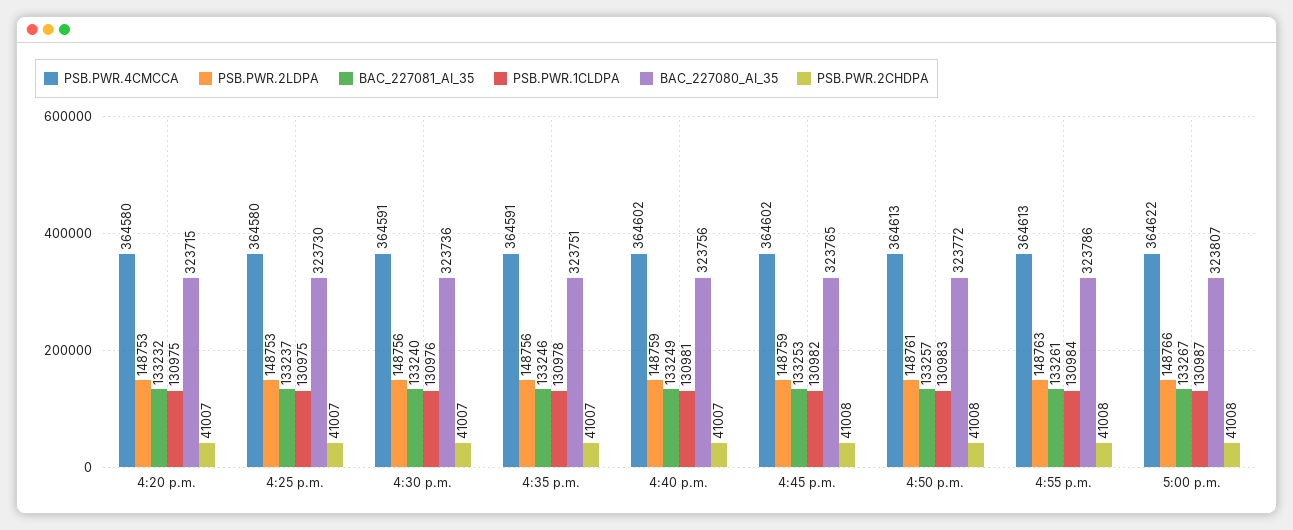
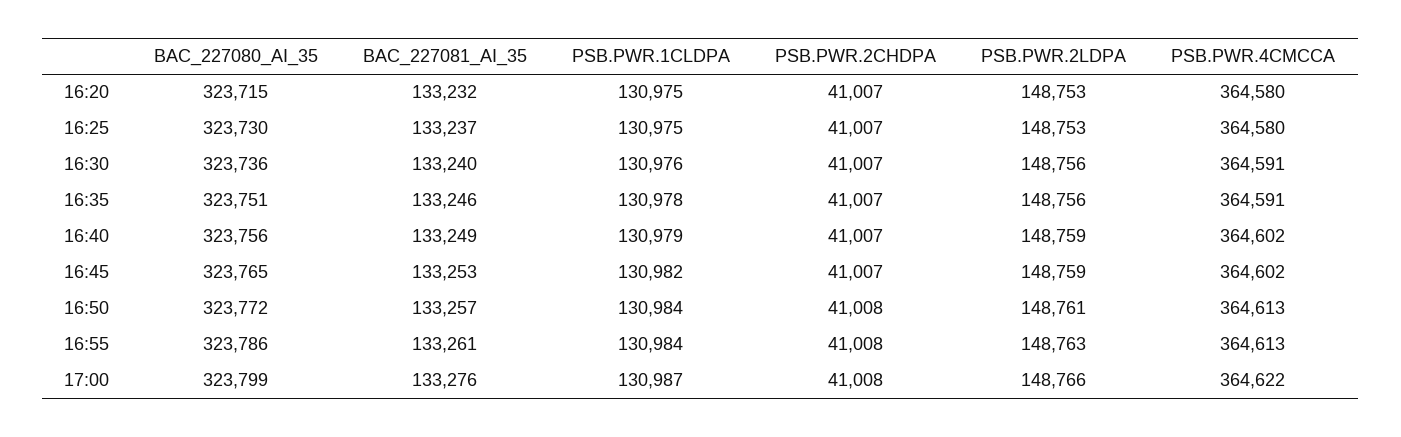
  {
    "PSB.PWR.4CMCCA": {
      "4:20 p.m.": 364580,
      "4:25 p.m.": 364580,
      "4:30 p.m.": 364591,
      "4:35 p.m.": 364591,
      "4:40 p.m.": 364602,
      "4:45 p.m.": 364602,
      "4:50 p.m.": 364613,
      "4:55 p.m.": 364613,
      "5:00 p.m.": 364622
    },
    "PSB.PWR.2LDPA": {
      "4:20 p.m.": 148753,
      "4:25 p.m.": 148753,
      "4:30 p.m.": 148756,
      "4:35 p.m.": 148756,
      "4:40 p.m.": 148759,
      "4:45 p.m.": 148759,
      "4:50 p.m.": 148761,
      "4:55 p.m.": 148763,
      "5:00 p.m.": 148766
    },
    "BAC_227081_AI_35": {
      "4:20 p.m.": 133232,
      "4:25 p.m.": 133237,
      "4:30 p.m.": 133240,
      "4:35 p.m.": 133246,
      "4:40 p.m.": 133249,
      "4:45 p.m.": 133253,
      "4:50 p.m.": 133257,
      "4:55 p.m.": 133261,
-     "5:00 p.m.": 133267
+     "5:00 p.m.": 133276
    },
    "PSB.PWR.1CLDPA": {
      "4:20 p.m.": 130975,
      "4:25 p.m.": 130975,
      "4:30 p.m.": 130976,
      "4:35 p.m.": 130978,
-     "4:40 p.m.": 130981,
+     "4:40 p.m.": 130979,
      "4:45 p.m.": 130982,
-     "4:50 p.m.": 130983,
+     "4:50 p.m.": 130984,
      "4:55 p.m.": 130984,
      "5:00 p.m.": 130987
    },
    "BAC_227080_AI_35": {
      "4:20 p.m.": 323715,
      "4:25 p.m.": 323730,
      "4:30 p.m.": 323736,
      "4:35 p.m.": 323751,
      "4:40 p.m.": 323756,
      "4:45 p.m.": 323765,
      "4:50 p.m.": 323772,
      "4:55 p.m.": 323786,
-     "5:00 p.m.": 323807
+     "5:00 p.m.": 323799
    },
    "PSB.PWR.2CHDPA": {
      "4:20 p.m.": 41007,
      "4:25 p.m.": 41007,
      "4:30 p.m.": 41007,
      "4:35 p.m.": 41007,
      "4:40 p.m.": 41007,
-     "4:45 p.m.": 41008,
+     "4:45 p.m.": 41007,
      "4:50 p.m.": 41008,
      "4:55 p.m.": 41008,
      "5:00 p.m.": 41008
    }
  }

